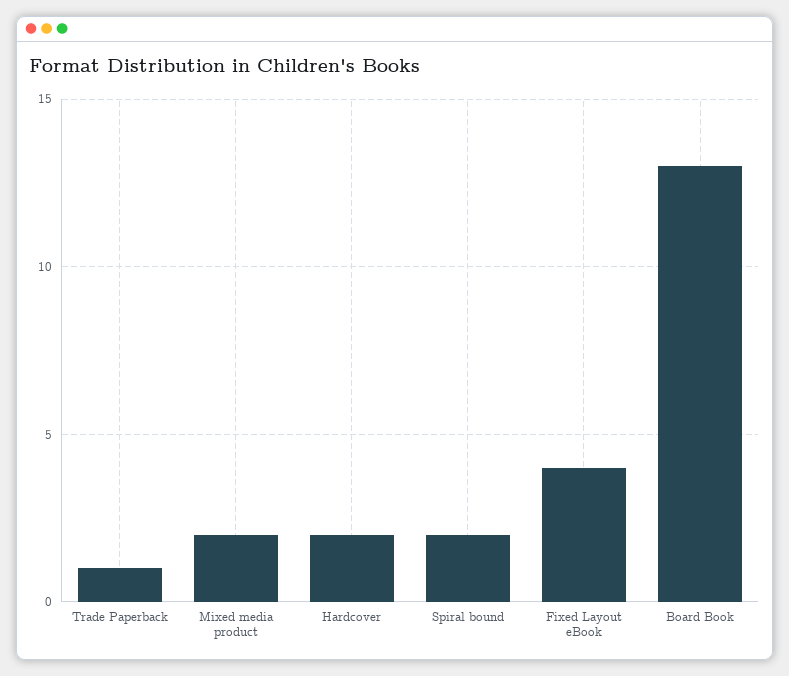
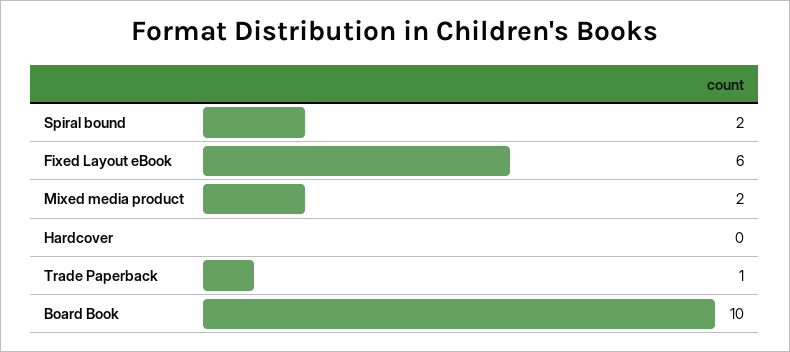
  {
    "Trade Paperback": 1,
    "Mixed media product": 2,
-   "Hardcover": 2,
+   "Hardcover": 0,
    "Spiral bound": 2,
-   "Fixed Layout eBook": 4,
+   "Fixed Layout eBook": 6,
-   "Board Book": 13
+   "Board Book": 10
  }

